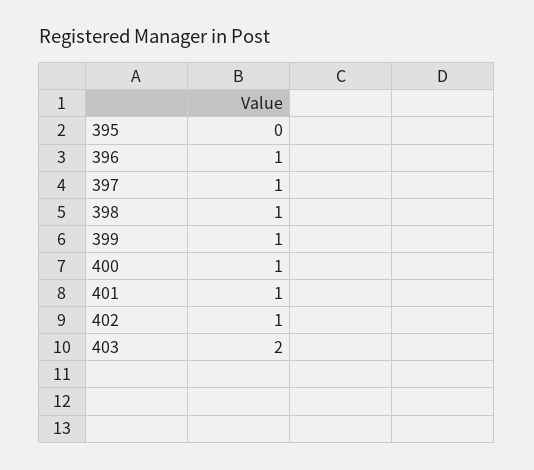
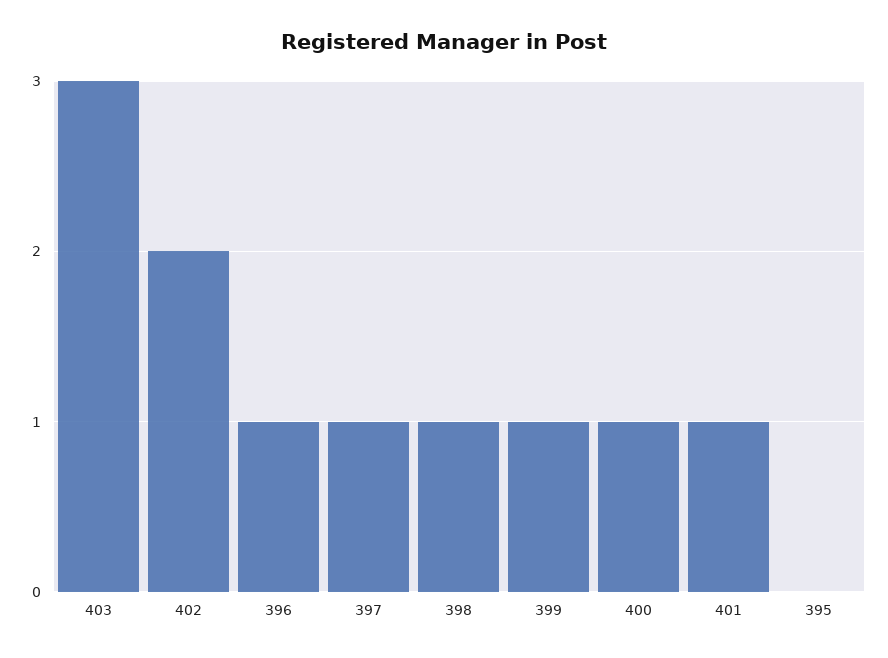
  {
    "395": 0,
    "396": 1,
    "397": 1,
    "398": 1,
    "399": 1,
    "400": 1,
    "401": 1,
-   "402": 1,
+   "402": 2,
-   "403": 2
+   "403": 3
  }

